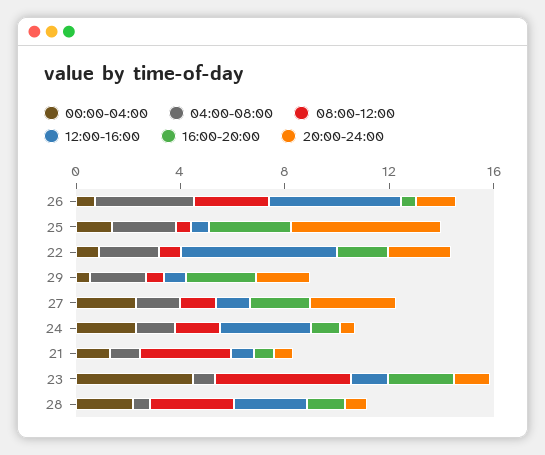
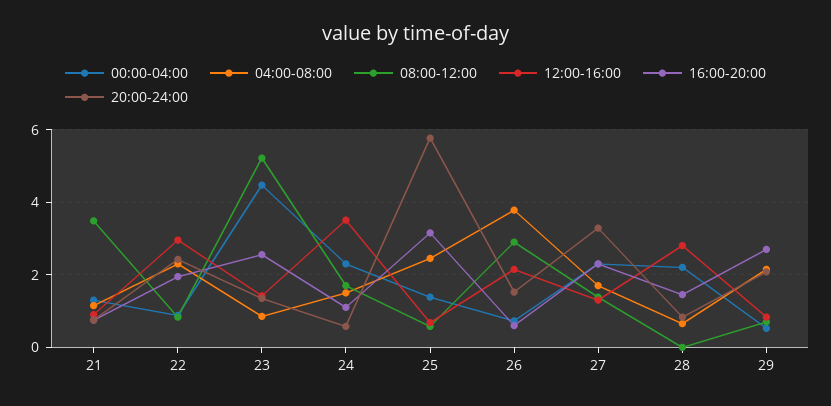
  {
    "00:00-04:00": {
      "26": 0.8,
      "25": 1.4,
      "22": 0.8,
      "29": 0.6,
      "27": 2.4,
      "24": 2.4,
      "21": 1.4,
      "23": 4.4,
      "28": 2.2
    },
    "04:00-08:00": {
      "26": 3.8,
      "25": 2.4,
      "22": 2.4,
      "29": 2.2,
      "27": 1.8,
      "24": 1.6,
      "21": 1.2,
      "23": 0.8,
      "28": 0.6
    },
    "08:00-12:00": {
      "26": 3,
      "25": 0.6,
      "22": 0.8,
      "29": 0.8,
      "27": 1.4,
      "24": 1.8,
      "21": 3.4,
      "23": 5.2,
-     "28": 3
+     "28": 0
    },
    "12:00-16:00": {
-     "26": 5,
+     "26": 2.2,
      "25": 0.6,
-     "22": 6,
+     "22": 3,
      "29": 0.8,
      "27": 1.4,
      "24": 3.6,
      "21": 1,
      "23": 1.4,
      "28": 2.8
    },
    "16:00-20:00": {
      "26": 0.6,
      "25": 3.2,
      "22": 2,
      "29": 2.8,
      "27": 2.4,
      "24": 1.2,
      "21": 0.8,
      "23": 2.6,
      "28": 1.4
    },
    "20:00-24:00": {
      "26": 1.6,
      "25": 5.8,
      "22": 2.4,
      "29": 2,
      "27": 3.2,
      "24": 0.6,
      "21": 0.8,
      "23": 1.4,
      "28": 0.8
    }
  }

